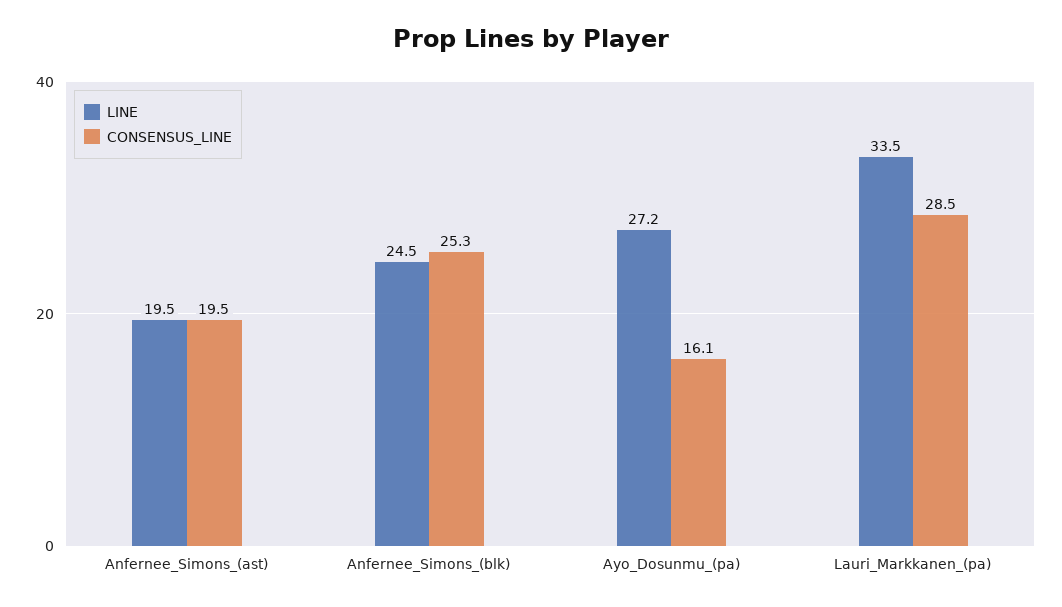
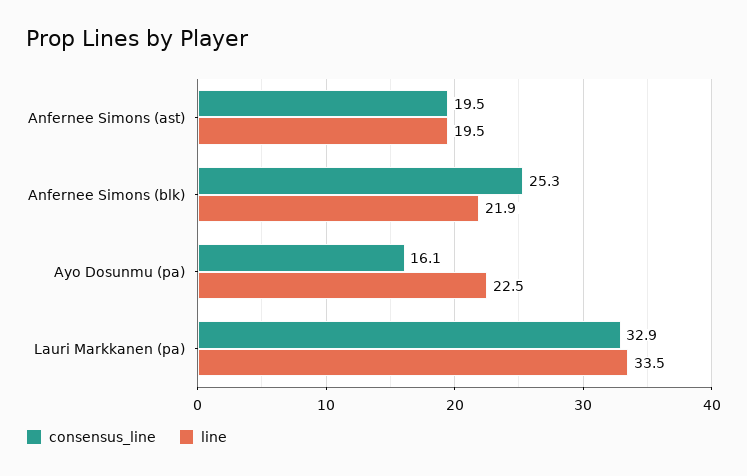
  {
    "LINE": {
      "Anfernee_Simons_(ast)": 19.5,
-     "Anfernee_Simons_(blk)": 24.5,
+     "Anfernee_Simons_(blk)": 21.9,
-     "Ayo_Dosunmu_(pa)": 27.2,
+     "Ayo_Dosunmu_(pa)": 22.5,
      "Lauri_Markkanen_(pa)": 33.5
    },
    "CONSENSUS_LINE": {
      "Anfernee_Simons_(ast)": 19.5,
      "Anfernee_Simons_(blk)": 25.3,
      "Ayo_Dosunmu_(pa)": 16.1,
-     "Lauri_Markkanen_(pa)": 28.5
+     "Lauri_Markkanen_(pa)": 32.9
    }
  }

